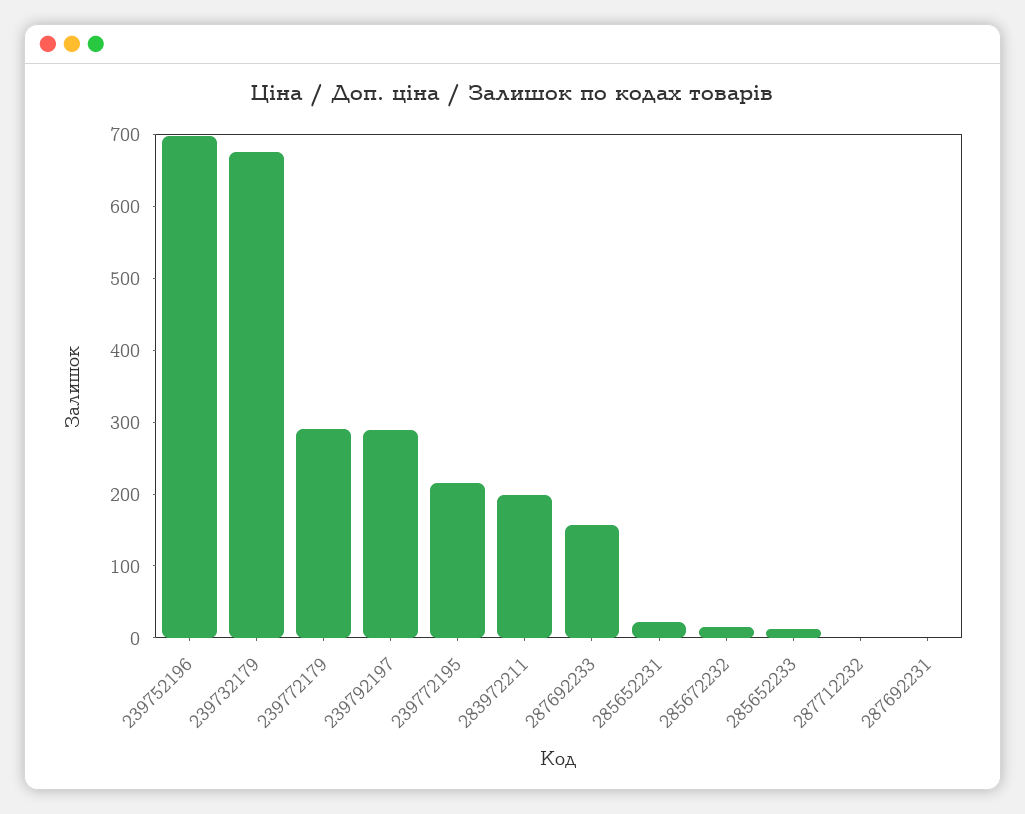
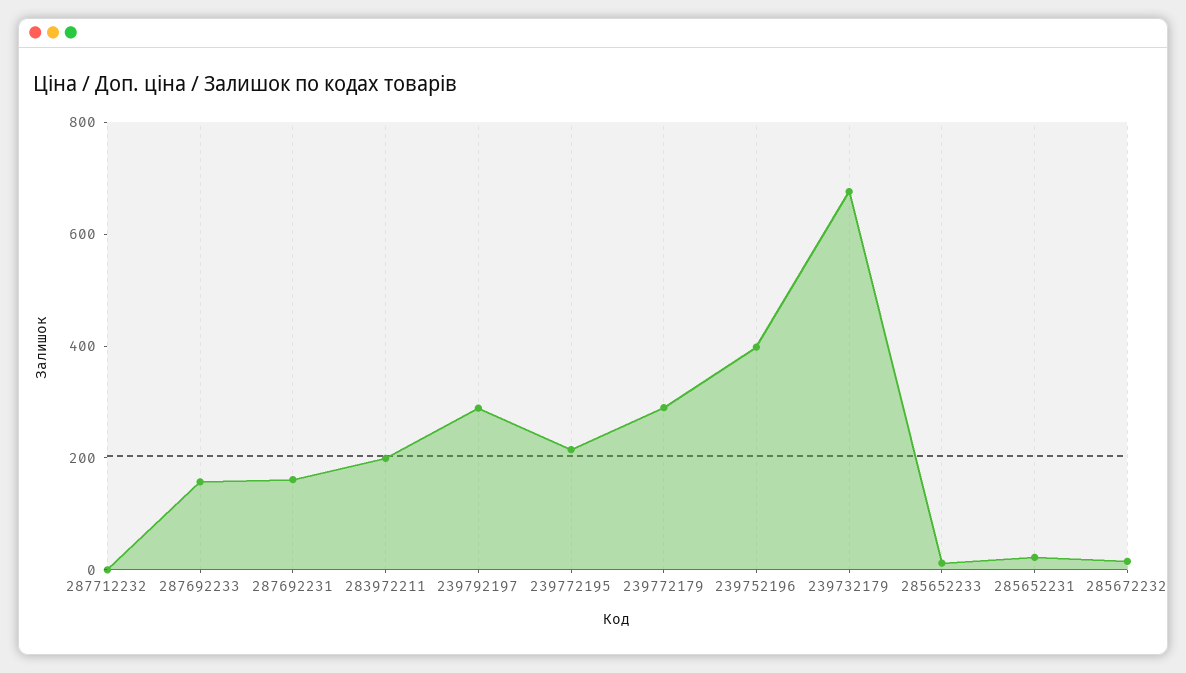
  {
-   "239752196": 700,
+   "239752196": 400,
    "239732179": 680,
    "239772179": 300,
    "239792197": 280,
    "239772195": 220,
    "283972211": 200,
    "287692233": 160,
    "285652231": 20,
    "285672232": 20,
    "285652233": 20,
    "287712232": 0,
-   "287692231": 0
+   "287692231": 150
  }

